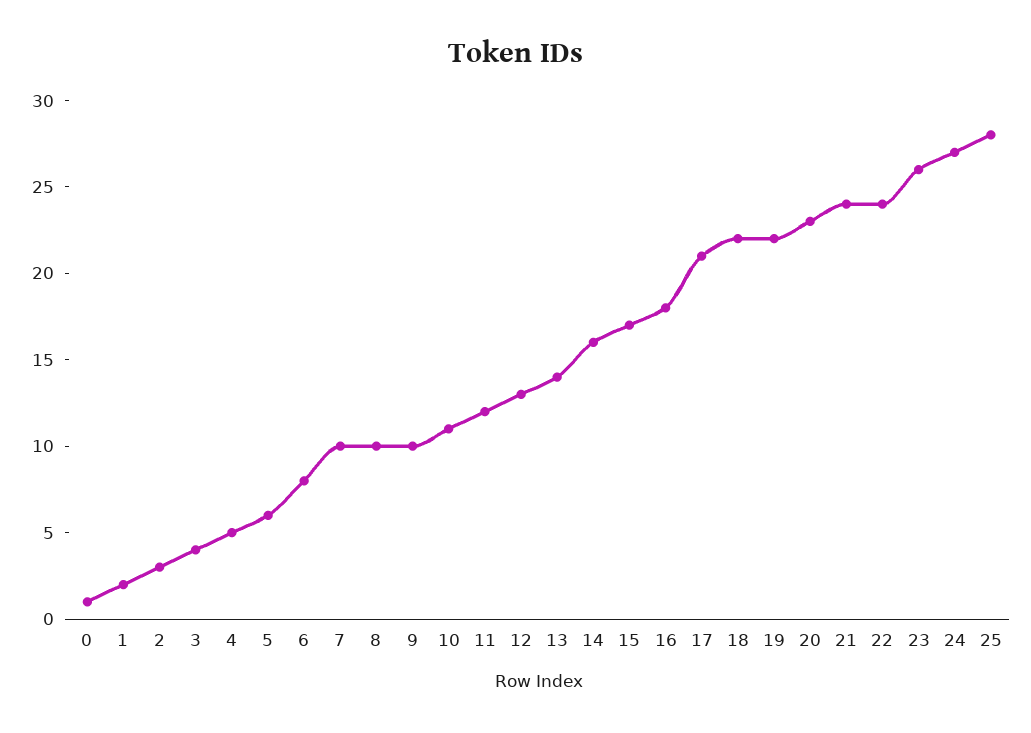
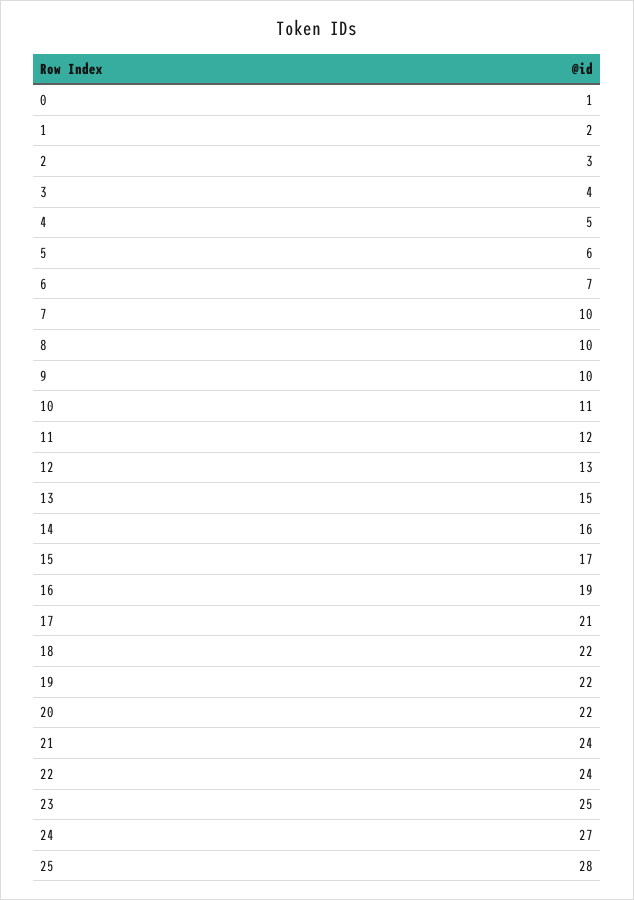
  {
    "0": 1,
    "1": 2,
    "2": 3,
    "3": 4,
    "4": 5,
    "5": 6,
-   "6": 8,
+   "6": 7,
    "7": 10,
    "8": 10,
    "9": 10,
    "10": 11,
    "11": 12,
    "12": 13,
-   "13": 14,
+   "13": 15,
    "14": 16,
    "15": 17,
-   "16": 18,
+   "16": 19,
    "17": 21,
    "18": 22,
    "19": 22,
-   "20": 23,
+   "20": 22,
    "21": 24,
    "22": 24,
-   "23": 26,
+   "23": 25,
    "24": 27,
    "25": 28
  }

